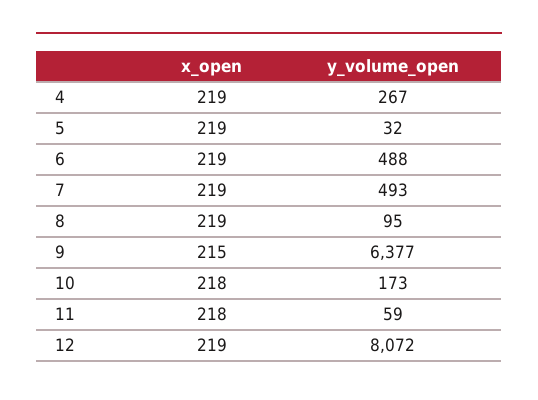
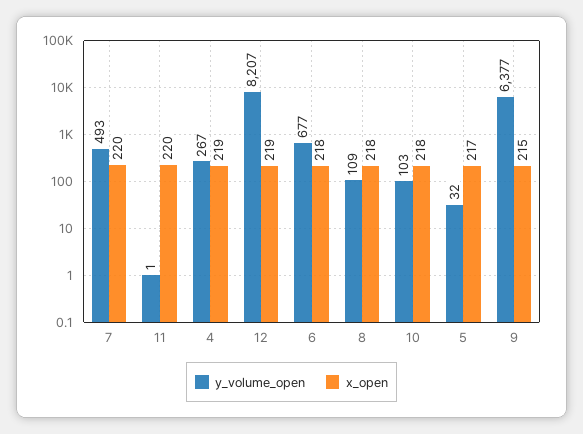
  {
    "x_open": {
      "4": 219,
-     "5": 219,
+     "5": 217,
-     "6": 219,
+     "6": 218,
-     "7": 219,
+     "7": 220,
-     "8": 219,
+     "8": 218,
      "9": 215,
      "10": 218,
-     "11": 218,
+     "11": 220,
      "12": 219
    },
    "y_volume_open": {
      "4": 267,
      "5": 32,
-     "6": 488,
+     "6": 677,
      "7": 493,
-     "8": 95,
+     "8": 109,
      "9": 6377,
-     "10": 173,
+     "10": 103,
-     "11": 59,
+     "11": 1,
-     "12": 8072
+     "12": 8207
    }
  }

